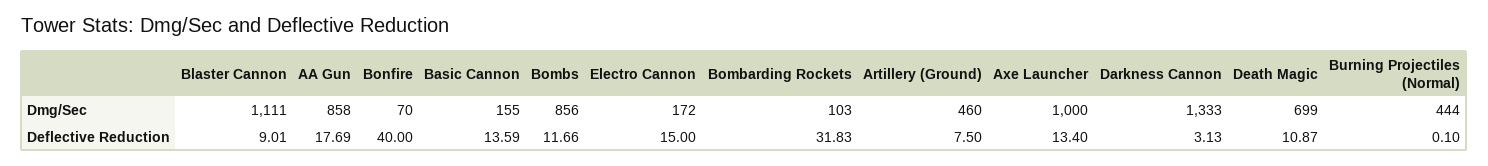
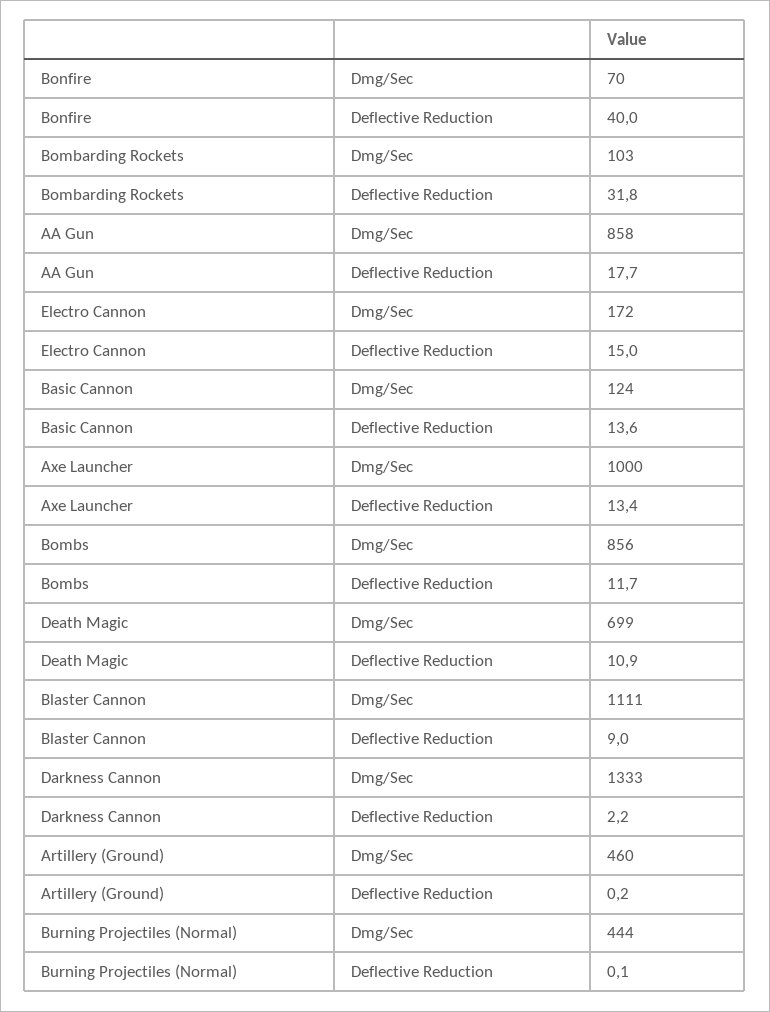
  {
    "Blaster Cannon": {
      "Dmg/Sec": 1111,
      "Deflective Reduction": 9.01
    },
    "AA Gun": {
      "Dmg/Sec": 858,
      "Deflective Reduction": 17.69
    },
    "Bonfire": {
      "Dmg/Sec": 70,
      "Deflective Reduction": 40
    },
    "Basic Cannon": {
-     "Dmg/Sec": 155,
+     "Dmg/Sec": 124,
      "Deflective Reduction": 13.59
    },
    "Bombs": {
      "Dmg/Sec": 856,
      "Deflective Reduction": 11.66
    },
    "Electro Cannon": {
      "Dmg/Sec": 172,
      "Deflective Reduction": 15
    },
    "Bombarding Rockets": {
      "Dmg/Sec": 103,
      "Deflective Reduction": 31.83
    },
    "Artillery (Ground)": {
      "Dmg/Sec": 460,
-     "Deflective Reduction": 7.5
+     "Deflective Reduction": 0.2
    },
    "Axe Launcher": {
      "Dmg/Sec": 1000,
      "Deflective Reduction": 13.4
    },
    "Darkness Cannon": {
      "Dmg/Sec": 1333,
-     "Deflective Reduction": 3.13
+     "Deflective Reduction": 2.2
    },
    "Death Magic": {
      "Dmg/Sec": 699,
      "Deflective Reduction": 10.87
    },
    "Burning Projectiles (Normal)": {
      "Dmg/Sec": 444,
      "Deflective Reduction": 0.1
    }
  }

